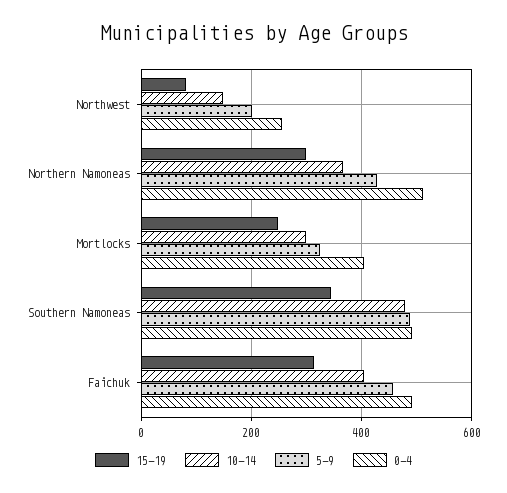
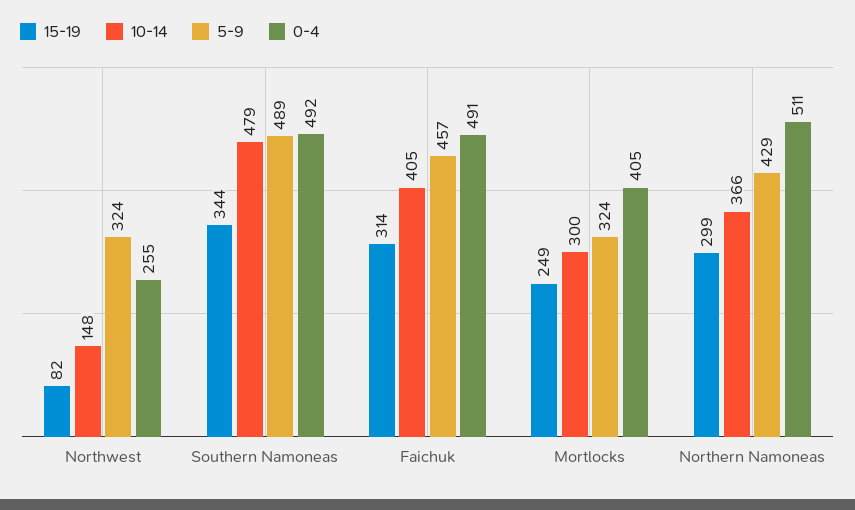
  {
    "15-19": {
      "Northwest": 82,
      "Northern Namoneas": 299,
      "Mortlocks": 249,
      "Southern Namoneas": 344,
      "Faichuk": 314
    },
    "10-14": {
      "Northwest": 148,
      "Northern Namoneas": 366,
      "Mortlocks": 300,
      "Southern Namoneas": 479,
      "Faichuk": 405
    },
    "5-9": {
-     "Northwest": 200,
+     "Northwest": 324,
      "Northern Namoneas": 429,
      "Mortlocks": 324,
      "Southern Namoneas": 489,
      "Faichuk": 457
    },
    "0-4": {
      "Northwest": 255,
      "Northern Namoneas": 511,
      "Mortlocks": 405,
      "Southern Namoneas": 492,
      "Faichuk": 491
    }
  }

